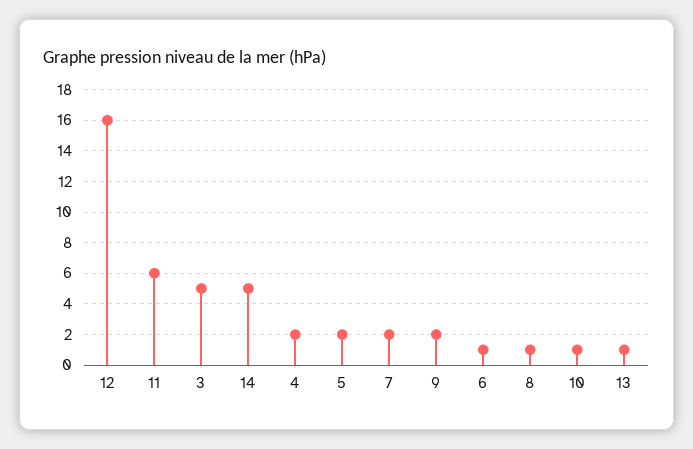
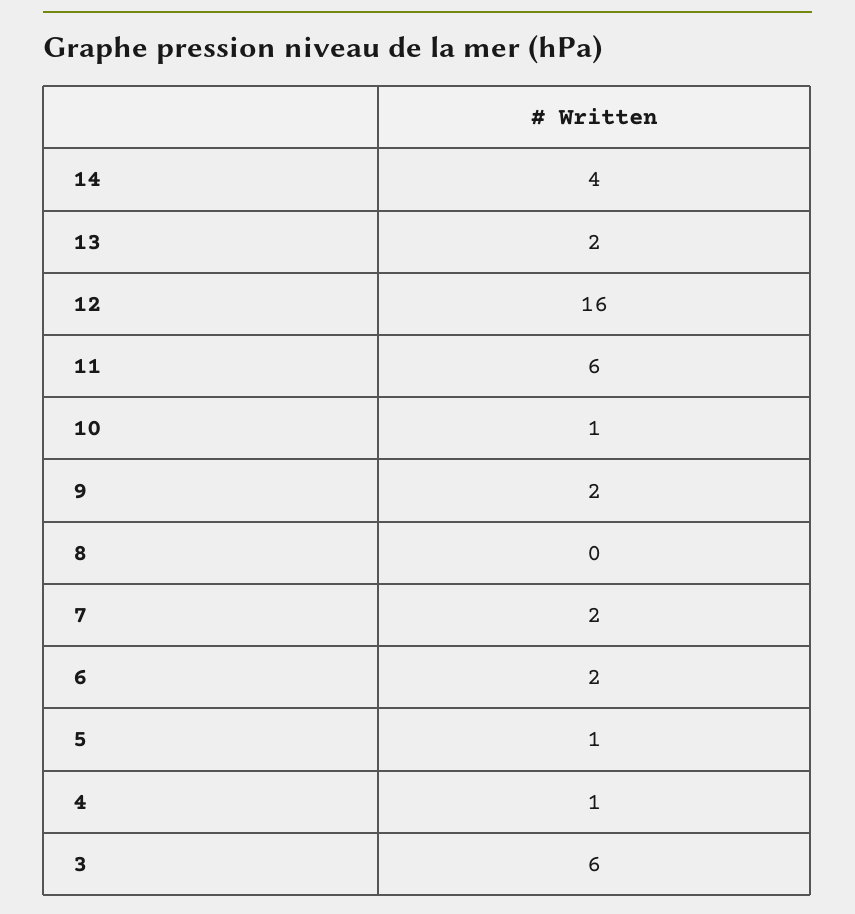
  {
    "12": 16,
    "11": 6,
-   "3": 5,
+   "3": 6,
-   "14": 5,
+   "14": 4,
-   "4": 2,
+   "4": 1,
-   "5": 2,
+   "5": 1,
    "7": 2,
    "9": 2,
-   "6": 1,
+   "6": 2,
-   "8": 1,
+   "8": 0,
    "10": 1,
-   "13": 1
+   "13": 2
  }

